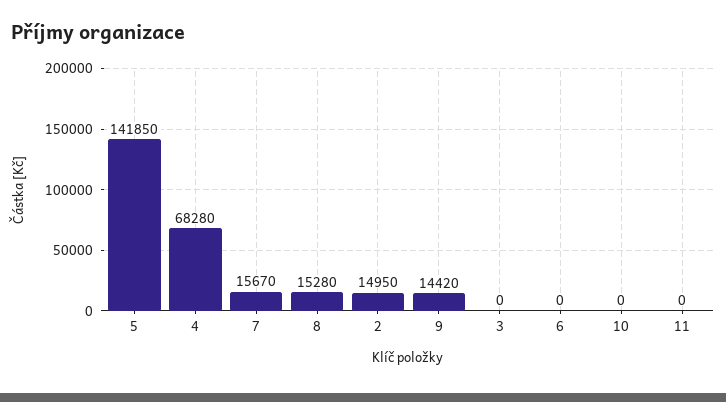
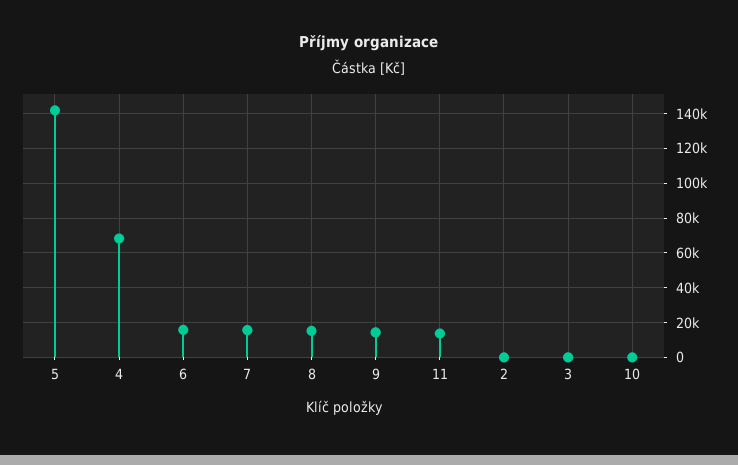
  {
    "5": 141850,
    "4": 68280,
    "7": 15670,
    "8": 15280,
-   "2": 14950,
+   "2": 0,
    "9": 14420,
    "3": 0,
-   "6": 0,
+   "6": 15000,
    "10": 0,
-   "11": 0
+   "11": 15000
  }

